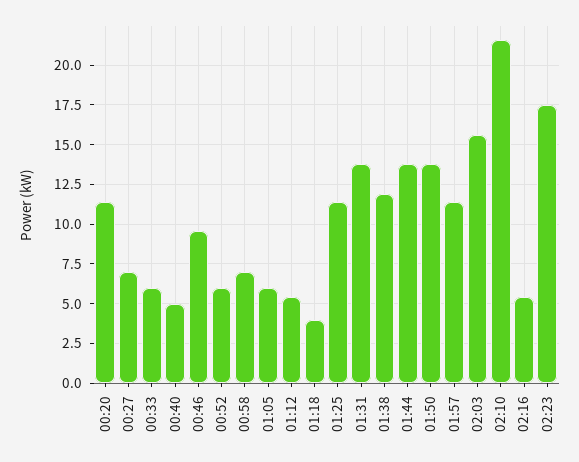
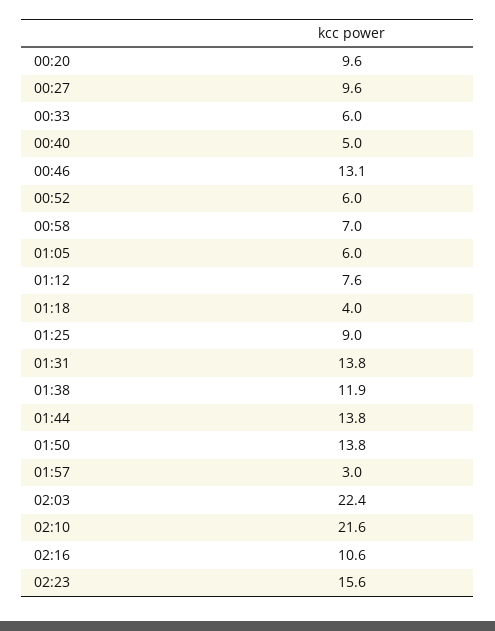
  {
-   "00:20": 11.5,
+   "00:20": 9.6,
-   "00:27": 7,
+   "00:27": 9.6,
    "00:33": 6,
    "00:40": 5,
-   "00:46": 9.5,
+   "00:46": 13.1,
    "00:52": 6,
    "00:58": 7,
    "01:05": 6,
-   "01:12": 5.5,
+   "01:12": 7.6,
    "01:18": 4,
-   "01:25": 11.5,
+   "01:25": 9,
    "01:31": 13.8,
    "01:38": 11.9,
    "01:44": 13.8,
    "01:50": 13.8,
-   "01:57": 11.5,
+   "01:57": 3,
-   "02:03": 15.5,
+   "02:03": 22.4,
    "02:10": 21.6,
-   "02:16": 5.5,
+   "02:16": 10.6,
-   "02:23": 17.5
+   "02:23": 15.6
  }

